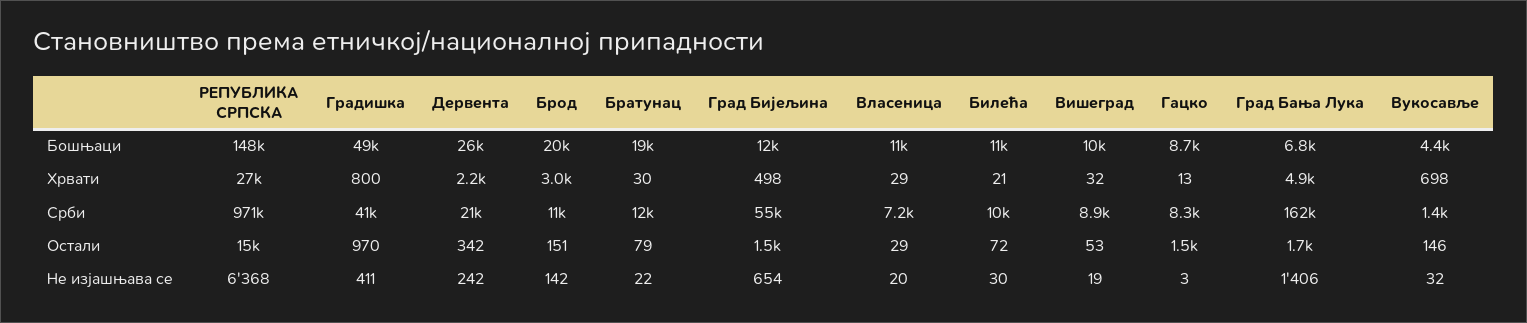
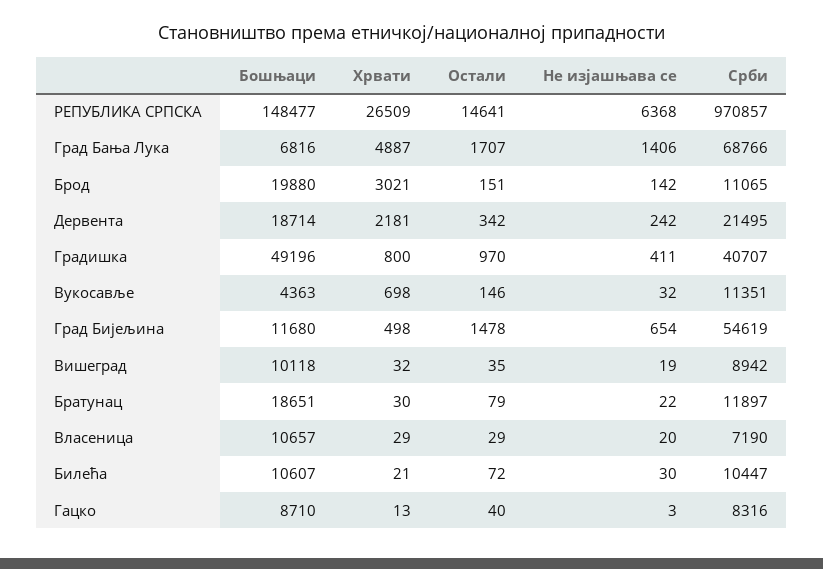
  {
    "РЕПУБЛИКА СРПСКА": {
      "Бошњаци": 148477,
      "Хрвати": 26509,
      "Срби": 970857,
      "Остали": 14641,
      "Не изјашњава се": 6368
    },
    "Градишка": {
      "Бошњаци": 49196,
      "Хрвати": 800,
      "Срби": 40707,
      "Остали": 970,
      "Не изјашњава се": 411
    },
    "Дервента": {
-     "Бошњаци": 26000,
+     "Бошњаци": 18714,
      "Хрвати": 2181,
      "Срби": 21495,
      "Остали": 342,
      "Не изјашњава се": 242
    },
    "Брод": {
      "Бошњаци": 19880,
      "Хрвати": 3021,
      "Срби": 11065,
      "Остали": 151,
      "Не изјашњава се": 142
    },
    "Братунац": {
      "Бошњаци": 18651,
      "Хрвати": 30,
      "Срби": 11897,
      "Остали": 79,
      "Не изјашњава се": 22
    },
    "Град Бијељина": {
      "Бошњаци": 11680,
      "Хрвати": 498,
      "Срби": 54619,
      "Остали": 1478,
      "Не изјашњава се": 654
    },
    "Власеница": {
      "Бошњаци": 10657,
      "Хрвати": 29,
      "Срби": 7190,
      "Остали": 29,
      "Не изјашњава се": 20
    },
    "Билећа": {
      "Бошњаци": 10607,
      "Хрвати": 21,
      "Срби": 10447,
      "Остали": 72,
      "Не изјашњава се": 30
    },
    "Вишеград": {
      "Бошњаци": 10118,
      "Хрвати": 32,
      "Срби": 8942,
-     "Остали": 53,
+     "Остали": 35,
      "Не изјашњава се": 19
    },
    "Гацко": {
      "Бошњаци": 8710,
      "Хрвати": 13,
      "Срби": 8316,
-     "Остали": 1500,
+     "Остали": 40,
      "Не изјашњава се": 3
    },
    "Град Бања Лука": {
      "Бошњаци": 6816,
      "Хрвати": 4887,
-     "Срби": 162000,
+     "Срби": 68766,
      "Остали": 1707,
      "Не изјашњава се": 1406
    },
    "Вукосавље": {
      "Бошњаци": 4363,
      "Хрвати": 698,
-     "Срби": 1400,
+     "Срби": 11351,
      "Остали": 146,
      "Не изјашњава се": 32
    }
  }

